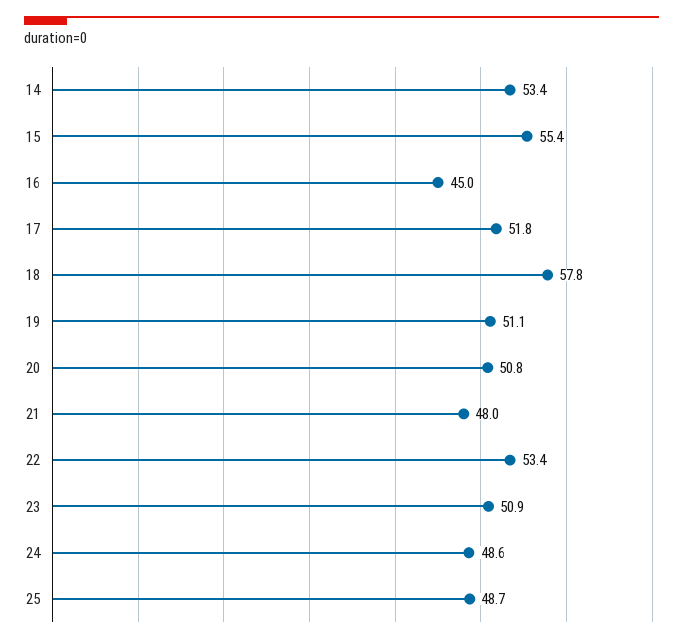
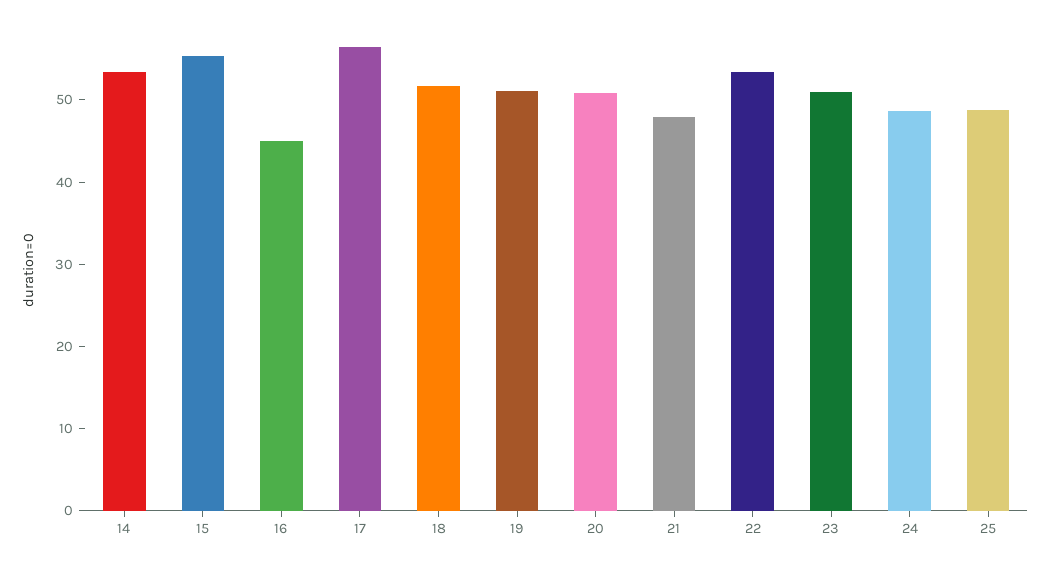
  {
    "14": 53.4,
    "15": 55.4,
    "16": 45,
-   "17": 51.8,
+   "17": 56,
-   "18": 57.8,
+   "18": 52,
    "19": 51.1,
    "20": 50.8,
    "21": 48,
    "22": 53.4,
    "23": 50.9,
    "24": 48.6,
    "25": 48.7
  }

